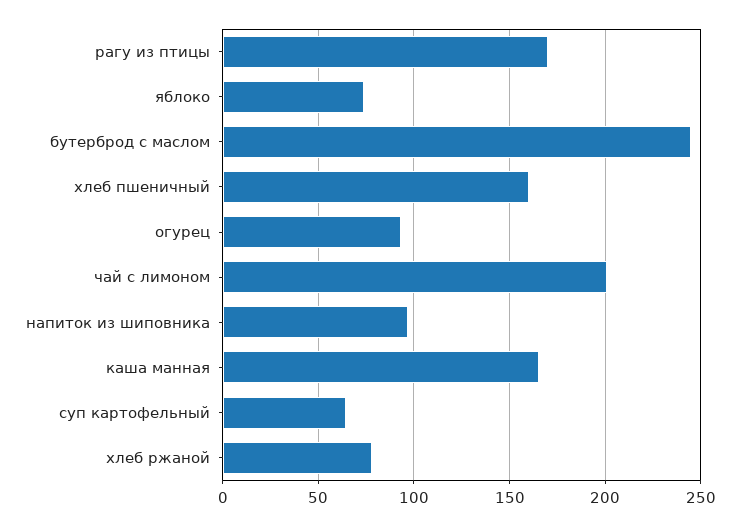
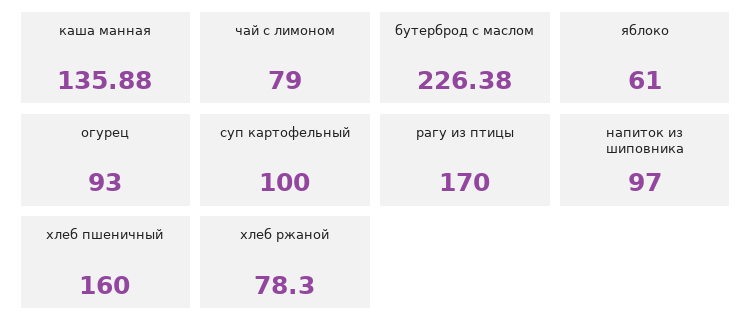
  {
    "рагу из птицы": 170,
-   "яблоко": 75,
+   "яблоко": 61,
-   "бутерброд с маслом": 245,
+   "бутерброд с маслом": 226.38,
    "хлеб пшеничный": 160,
    "огурец": 93,
-   "чай с лимоном": 200,
+   "чай с лимоном": 79,
    "напиток из шиповника": 97,
-   "каша манная": 165,
+   "каша манная": 135.88,
-   "суп картофельный": 65,
+   "суп картофельный": 100,
    "хлеб ржаной": 78.3
  }

